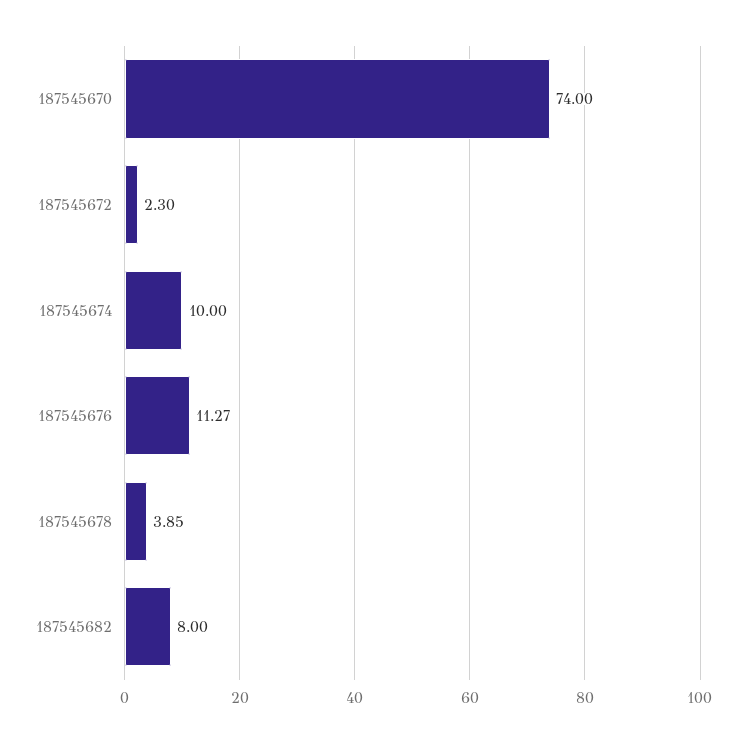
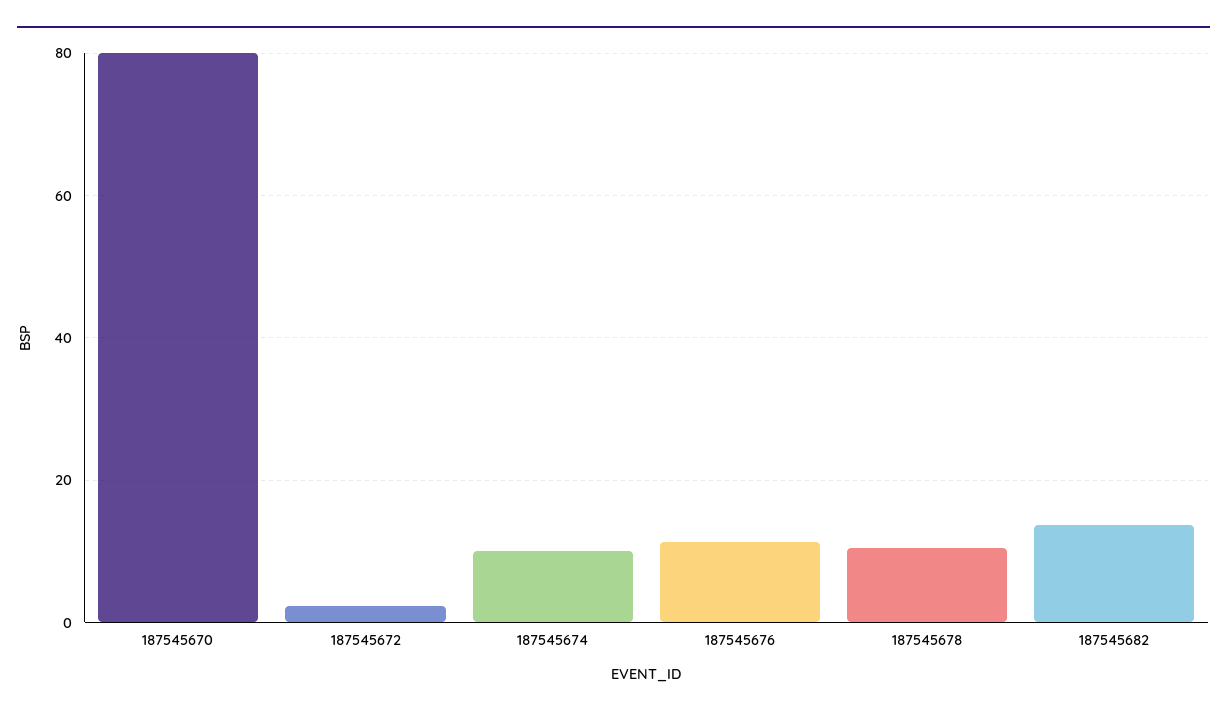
  {
-   "187545670": 74,
+   "187545670": 80,
    "187545672": 2.3,
    "187545674": 10,
    "187545676": 11.27,
-   "187545678": 3.85,
+   "187545678": 10,
-   "187545682": 8
+   "187545682": 14
  }

